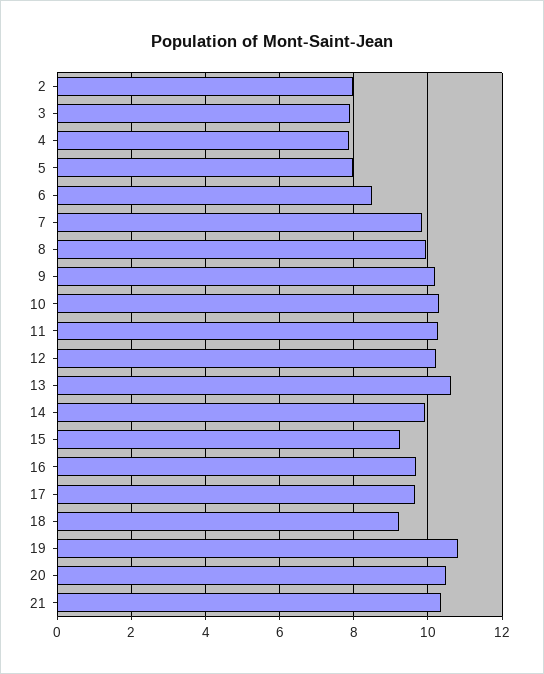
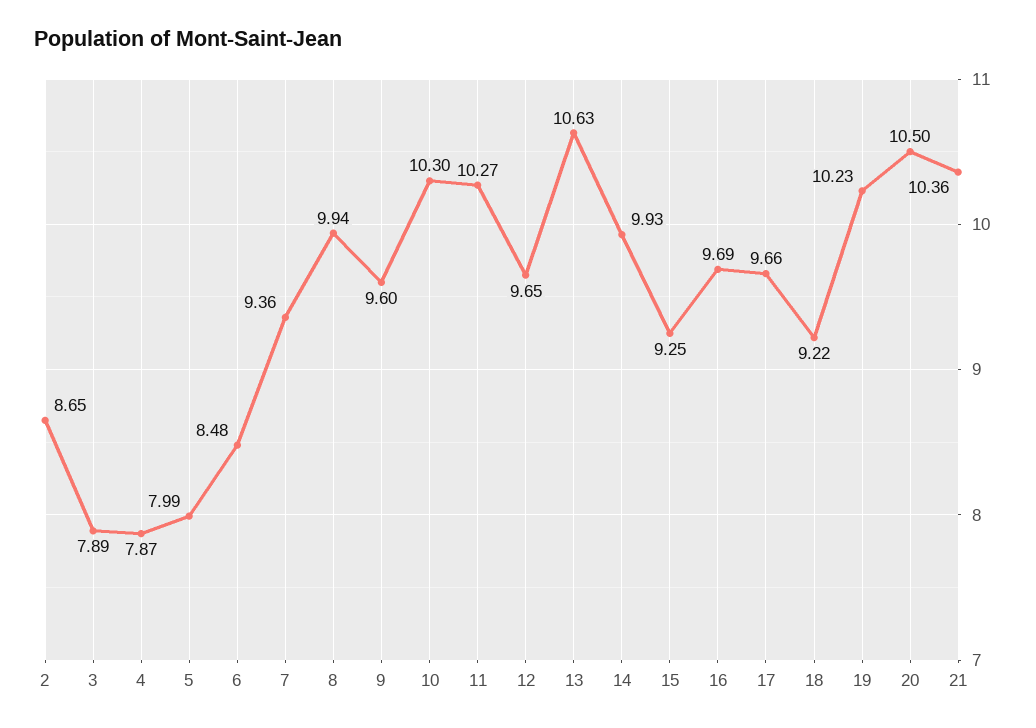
  {
-   "2": 8,
+   "2": 8.65,
    "3": 7.89,
    "4": 7.87,
    "5": 7.99,
    "6": 8.48,
-   "7": 9.8,
+   "7": 9.36,
    "8": 9.94,
-   "9": 10.2,
+   "9": 9.6,
    "10": 10.3,
    "11": 10.27,
-   "12": 10.2,
+   "12": 9.65,
    "13": 10.63,
    "14": 9.93,
    "15": 9.25,
    "16": 9.69,
    "17": 9.66,
    "18": 9.22,
-   "19": 10.8,
+   "19": 10.23,
    "20": 10.5,
    "21": 10.36
  }

